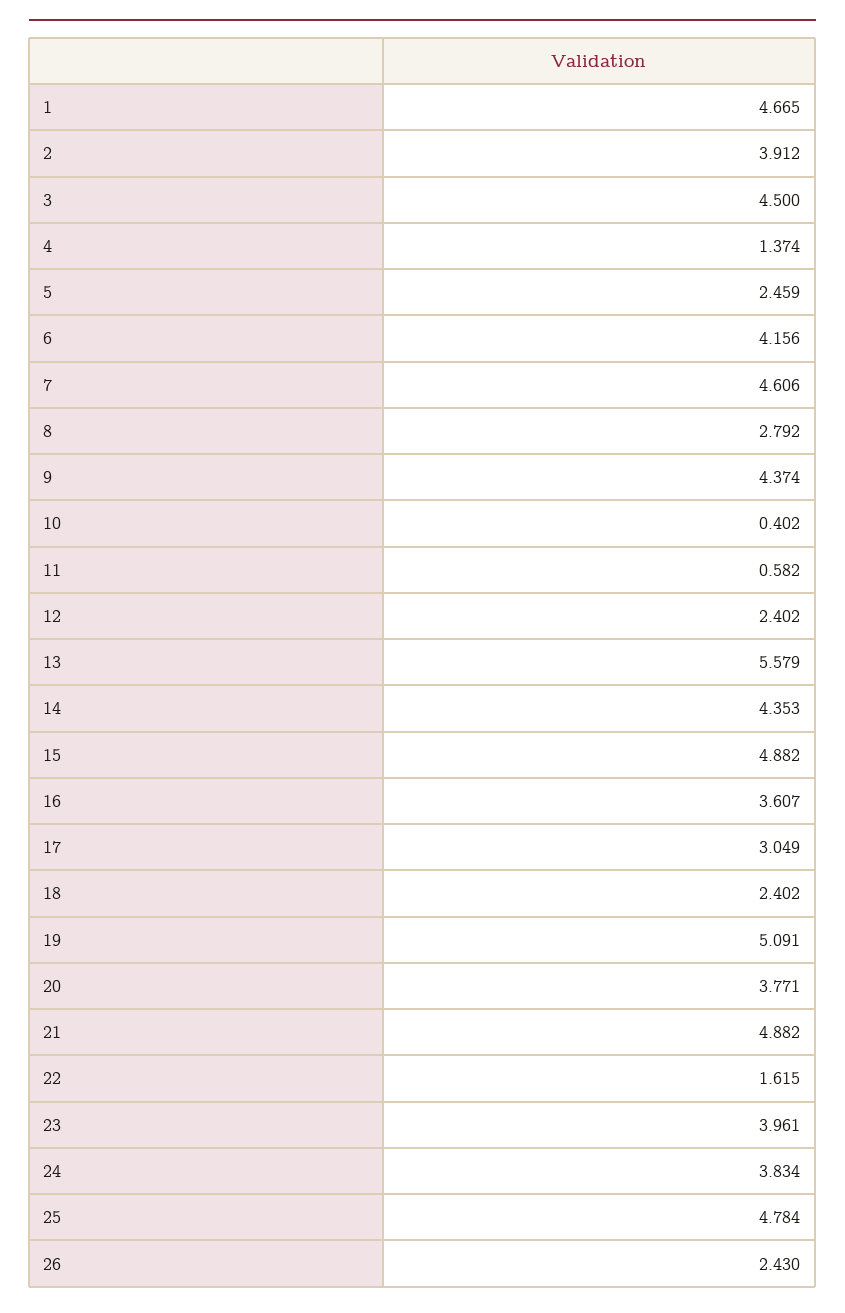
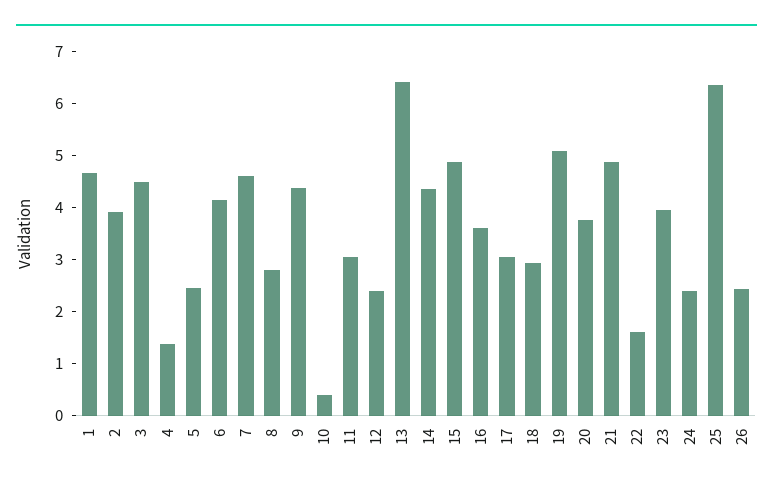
  {
    "1": 4.665,
    "2": 3.912,
    "3": 4.5,
    "4": 1.374,
    "5": 2.459,
    "6": 4.156,
    "7": 4.606,
    "8": 2.792,
    "9": 4.374,
    "10": 0.402,
-   "11": 0.582,
+   "11": 3,
    "12": 2.402,
-   "13": 5.579,
+   "13": 6.4,
    "14": 4.353,
    "15": 4.882,
    "16": 3.607,
    "17": 3.049,
-   "18": 2.402,
+   "18": 3,
    "19": 5.091,
    "20": 3.771,
    "21": 4.882,
    "22": 1.615,
    "23": 3.961,
-   "24": 3.834,
+   "24": 2.4,
-   "25": 4.784,
+   "25": 6.4,
    "26": 2.43
  }

